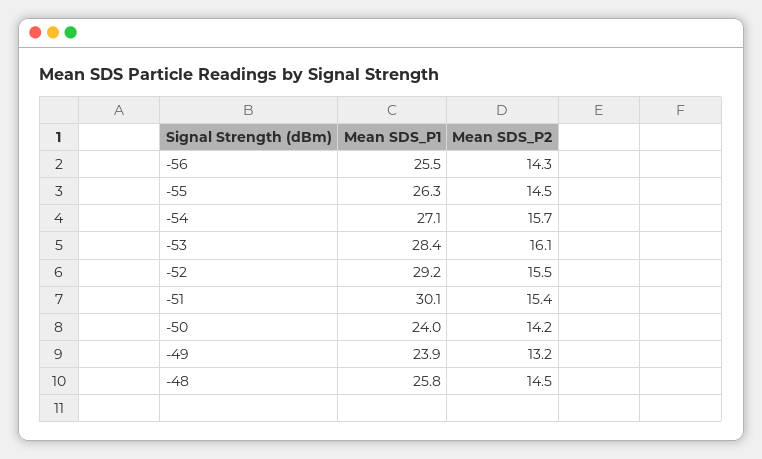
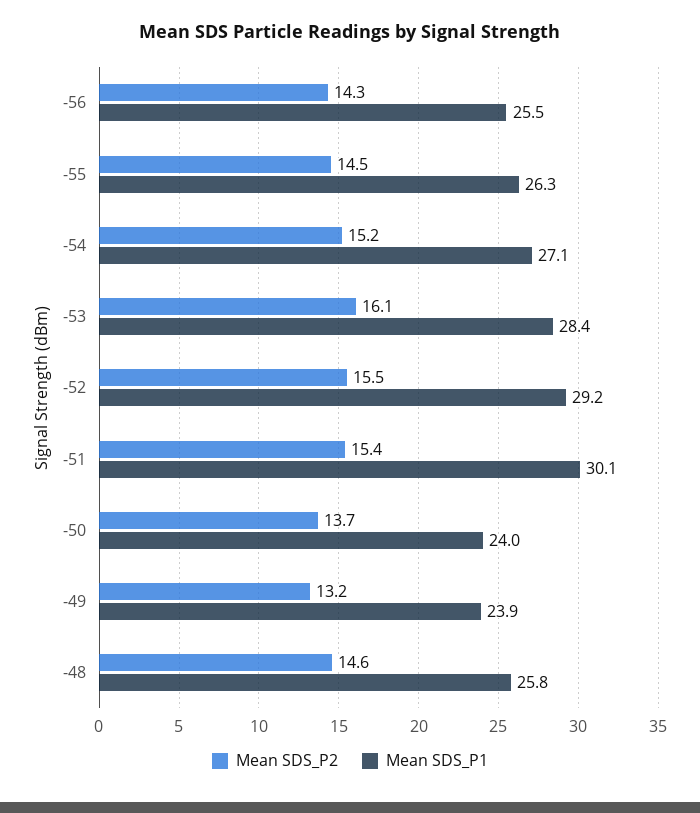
  {
    "Mean SDS_P1": {
      "-56": 25.5,
      "-55": 26.3,
      "-54": 27.1,
      "-53": 28.4,
      "-52": 29.2,
      "-51": 30.1,
      "-50": 24,
      "-49": 23.9,
      "-48": 25.8
    },
    "Mean SDS_P2": {
      "-56": 14.3,
      "-55": 14.5,
-     "-54": 15.7,
+     "-54": 15.2,
      "-53": 16.1,
      "-52": 15.5,
      "-51": 15.4,
-     "-50": 14.2,
+     "-50": 13.7,
      "-49": 13.2,
-     "-48": 14.5
+     "-48": 14.6
    }
  }

